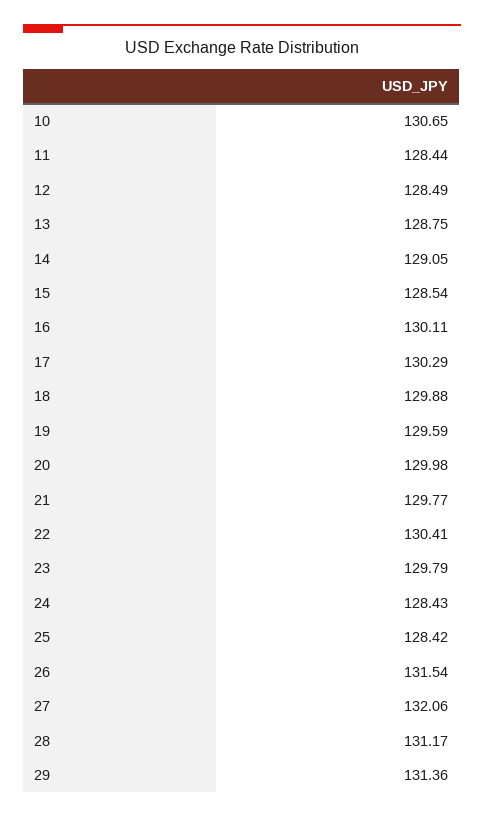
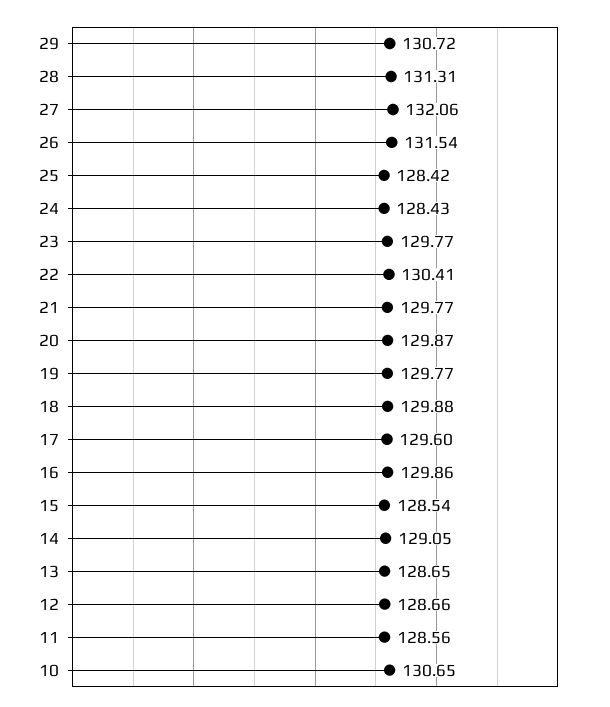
  {
    "10": 130.65,
-   "11": 128.44,
+   "11": 128.56,
-   "12": 128.49,
+   "12": 128.66,
-   "13": 128.75,
+   "13": 128.65,
    "14": 129.05,
    "15": 128.54,
-   "16": 130.11,
+   "16": 129.86,
-   "17": 130.29,
+   "17": 129.6,
    "18": 129.88,
-   "19": 129.59,
+   "19": 129.77,
-   "20": 129.98,
+   "20": 129.87,
    "21": 129.77,
    "22": 130.41,
-   "23": 129.79,
+   "23": 129.77,
    "24": 128.43,
    "25": 128.42,
    "26": 131.54,
    "27": 132.06,
-   "28": 131.17,
+   "28": 131.31,
-   "29": 131.36
+   "29": 130.72
  }

